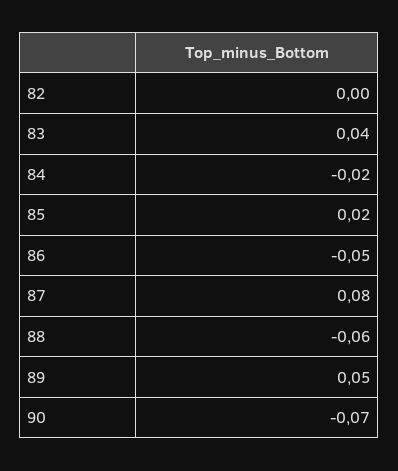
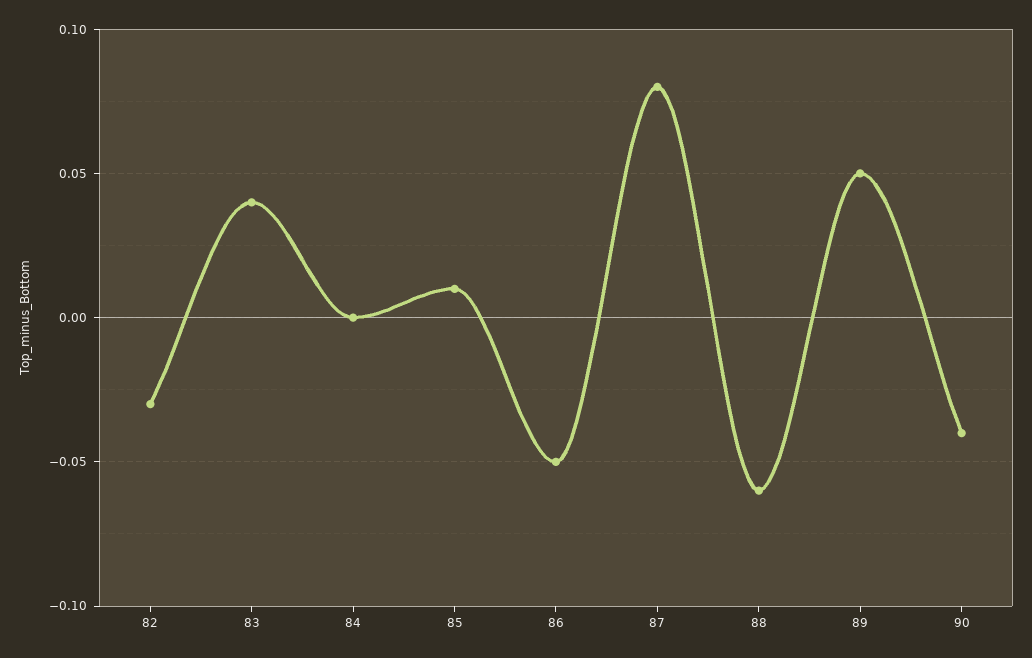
  {
-   "82": 0,
+   "82": -0.03,
    "83": 0.04,
-   "84": -0.02,
+   "84": 0,
-   "85": 0.02,
+   "85": 0.01,
    "86": -0.05,
    "87": 0.08,
    "88": -0.06,
    "89": 0.05,
-   "90": -0.07
+   "90": -0.04
  }

